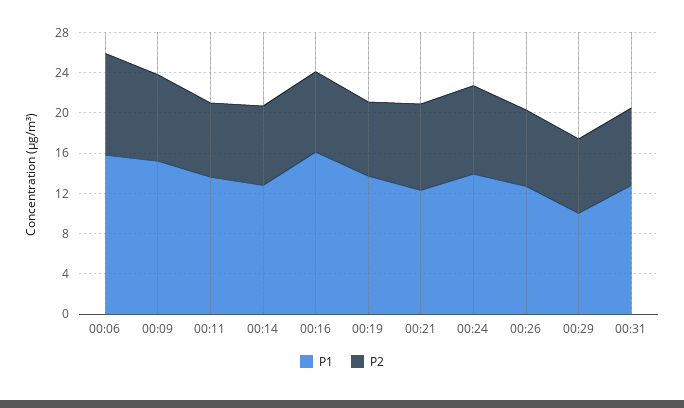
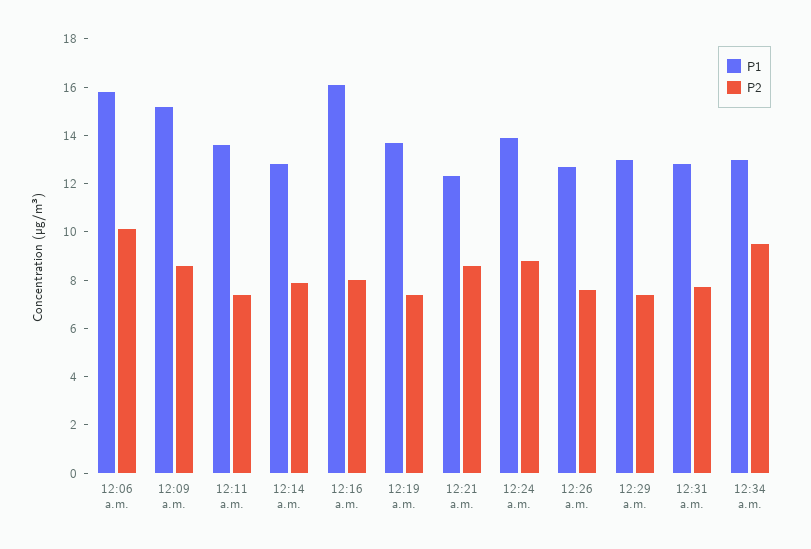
  {
    "P1": {
      "00:06": 16,
      "00:09": 15,
      "00:11": 13.5,
      "00:14": 13,
      "00:16": 16,
      "00:19": 13.5,
      "00:21": 12.5,
      "00:24": 14,
      "00:26": 12.5,
-     "00:29": 10,
+     "00:29": 13,
-     "00:31": 13
+     "00:31": 13,
+     "12:34 a.m.": 13
    },
    "P2": {
      "00:06": 10,
      "00:09": 8.5,
      "00:11": 7.5,
      "00:14": 8,
      "00:16": 8,
      "00:19": 7.5,
      "00:21": 8.5,
      "00:24": 9,
      "00:26": 7.5,
      "00:29": 7.5,
-     "00:31": 7.5
+     "00:31": 7.5,
+     "12:34 a.m.": 9.5
    }
  }

